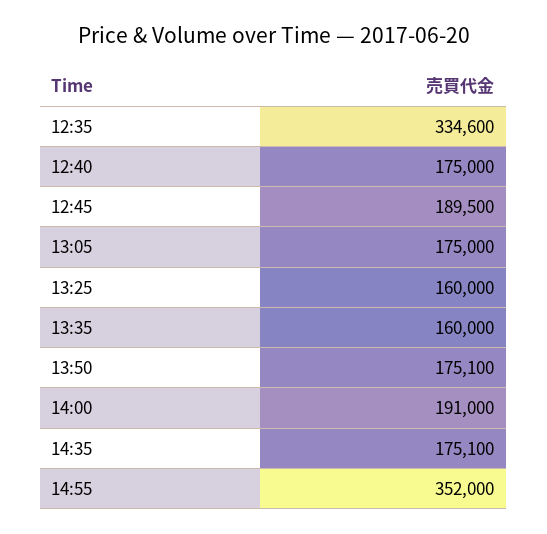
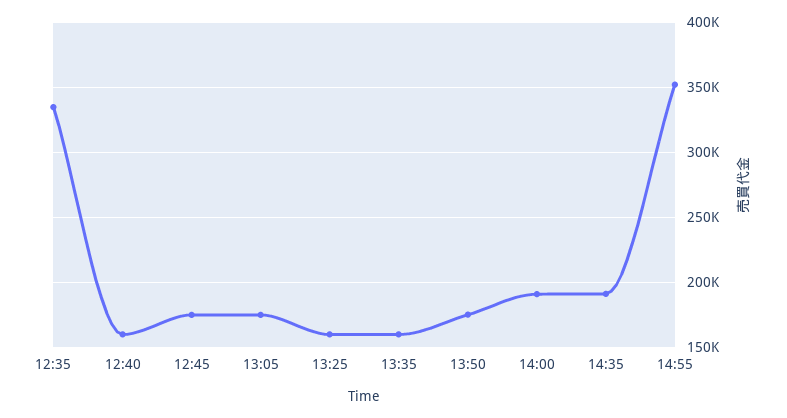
  {
    "12:35": 334600,
-   "12:40": 175000,
+   "12:40": 160000,
-   "12:45": 189500,
+   "12:45": 175000,
    "13:05": 175000,
    "13:25": 160000,
    "13:35": 160000,
    "13:50": 175100,
    "14:00": 191000,
-   "14:35": 175100,
+   "14:35": 190000,
    "14:55": 352000
  }

